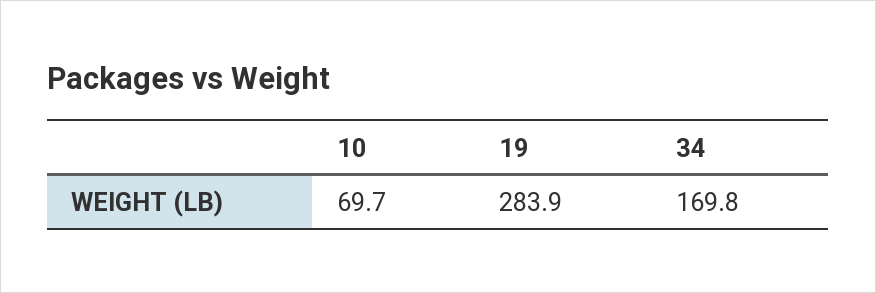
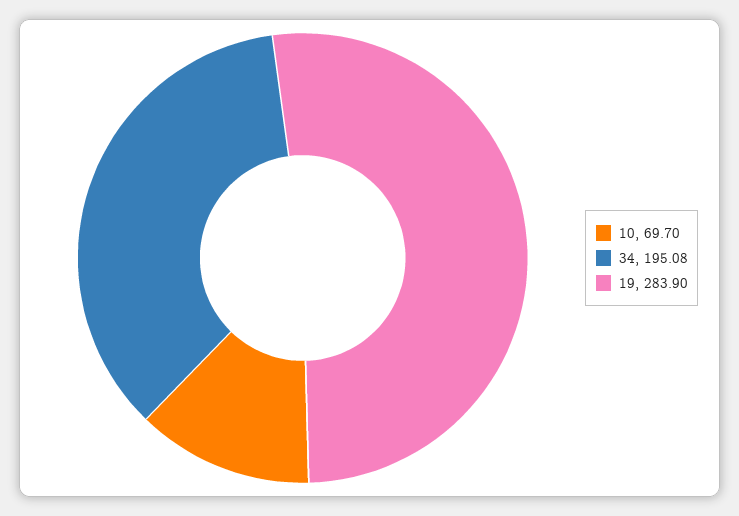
  {
    "10": 69.7,
    "19": 283.9,
-   "34": 169.8
+   "34": 195.08
  }

